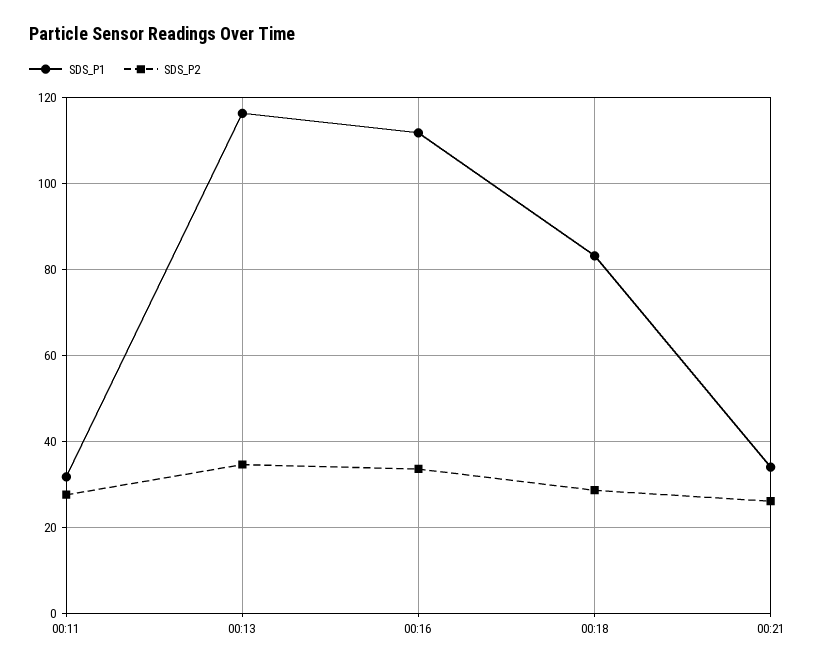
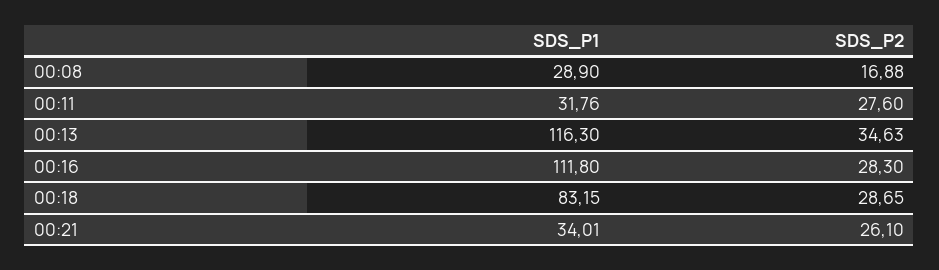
  {
    "SDS_P1": {
      "00:11": 31.76,
      "00:13": 116.3,
      "00:16": 111.8,
      "00:18": 83.15,
-     "00:21": 34.01
+     "00:21": 34.01,
+     "00:08": 28.9
    },
    "SDS_P2": {
      "00:11": 27.6,
      "00:13": 34.63,
-     "00:16": 34,
+     "00:16": 28.3,
      "00:18": 28.65,
-     "00:21": 26.1
+     "00:21": 26.1,
+     "00:08": 16.88
    }
  }

